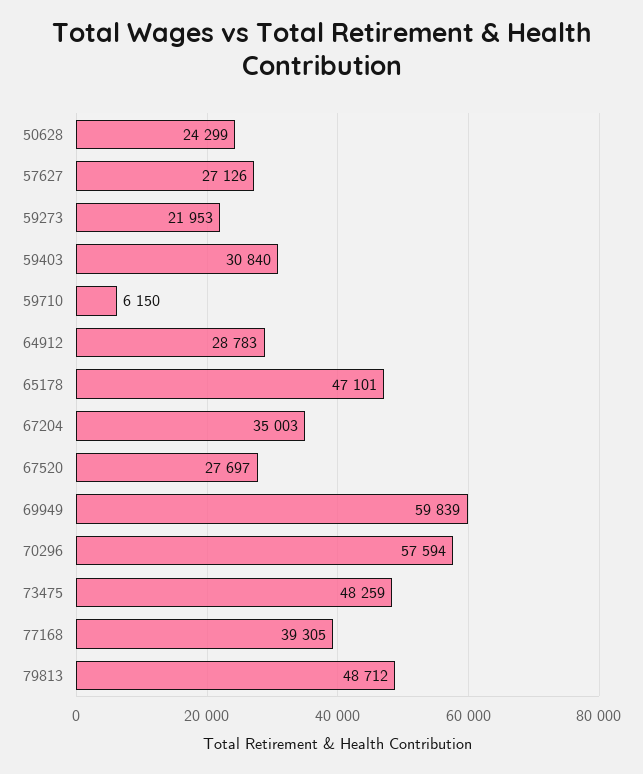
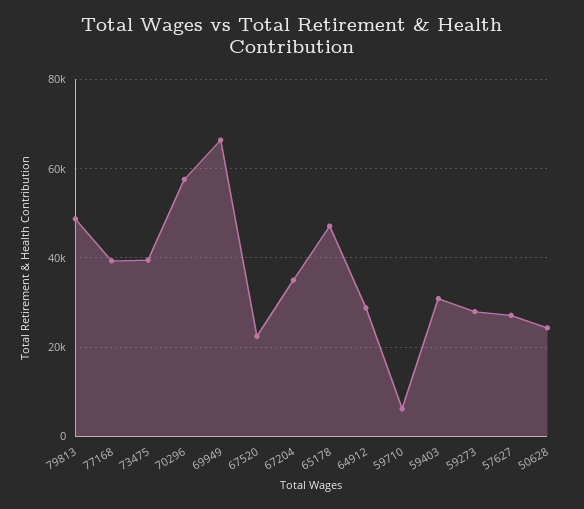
  {
    "50628": 24299,
    "57627": 27126,
-   "59273": 21953,
+   "59273": 28000,
    "59403": 30840,
    "59710": 6150,
    "64912": 28783,
    "65178": 47101,
    "67204": 35003,
-   "67520": 27697,
+   "67520": 22000,
-   "69949": 59839,
+   "69949": 66000,
    "70296": 57594,
-   "73475": 48259,
+   "73475": 40000,
    "77168": 39305,
    "79813": 48712
  }

